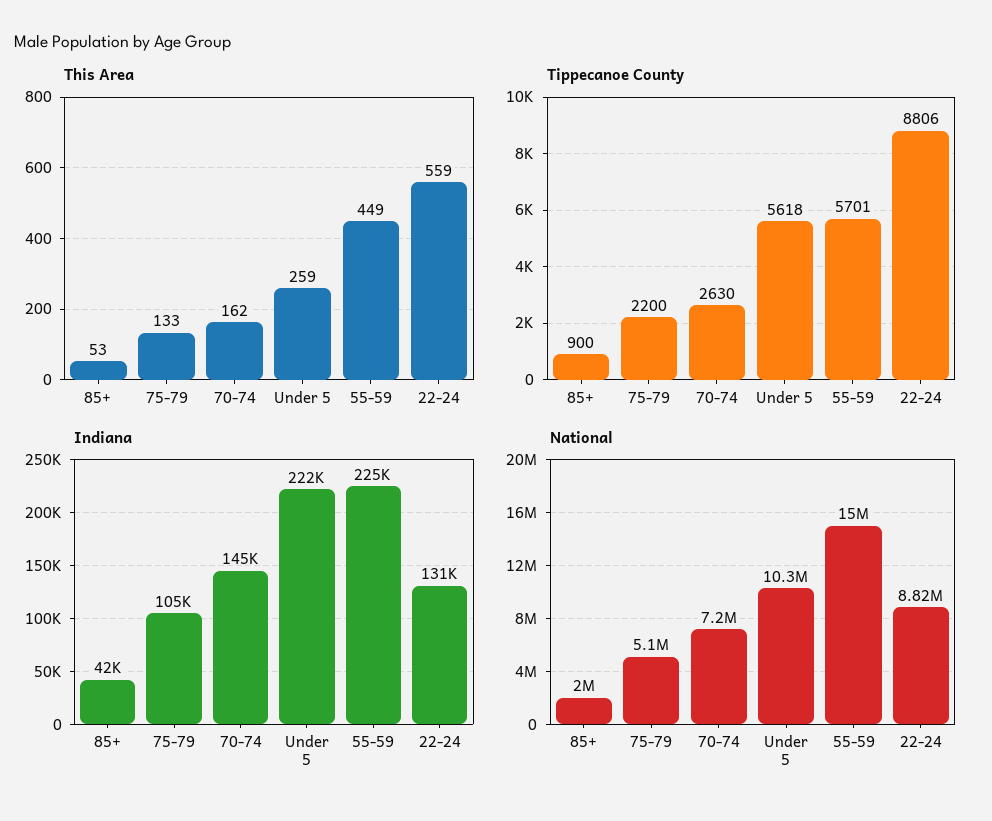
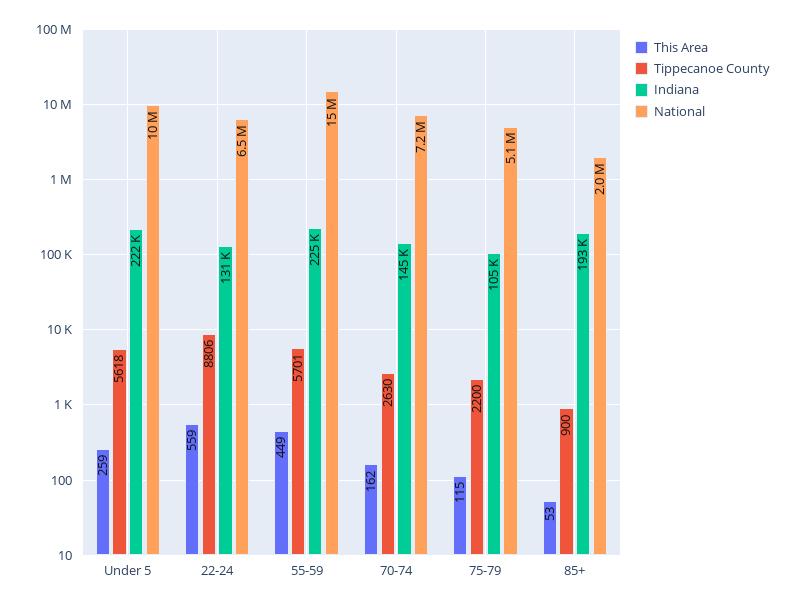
  {
    "This Area": {
      "85+": 53,
-     "75-79": 133,
+     "75-79": 115,
      "70-74": 162,
      "Under 5": 259,
      "55-59": 449,
      "22-24": 559
    },
    "Tippecanoe County": {
      "85+": 900,
      "75-79": 2200,
      "70-74": 2630,
      "Under 5": 5618,
      "55-59": 5701,
      "22-24": 8806
    },
    "Indiana": {
-     "85+": 42000,
+     "85+": 193000,
      "75-79": 105000,
      "70-74": 145000,
      "Under 5": 222000,
      "55-59": 225000,
      "22-24": 131000
    },
    "National": {
      "85+": 2000000,
      "75-79": 5100000,
      "70-74": 7200000,
      "Under 5": 10300000,
      "55-59": 15000000,
-     "22-24": 8820000
+     "22-24": 6500000
    }
  }

